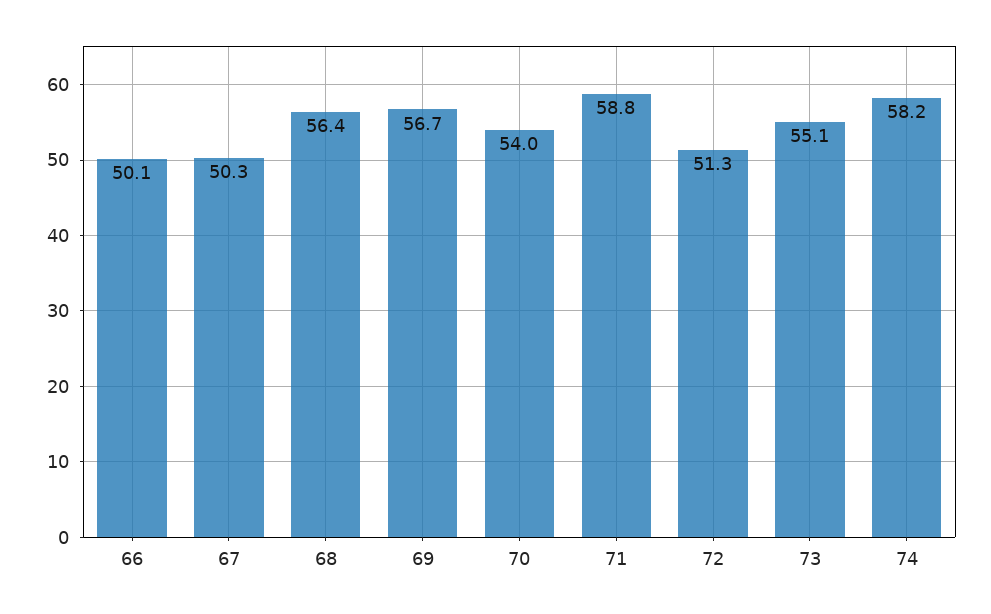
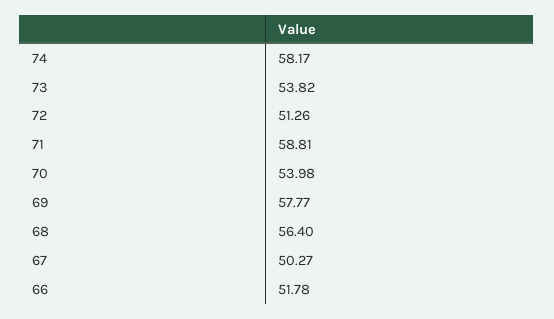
  {
-   "66": 50.1,
+   "66": 51.78,
    "67": 50.27,
    "68": 56.4,
-   "69": 56.7,
+   "69": 57.77,
    "70": 53.98,
    "71": 58.81,
    "72": 51.26,
-   "73": 55.1,
+   "73": 53.82,
    "74": 58.17
  }

